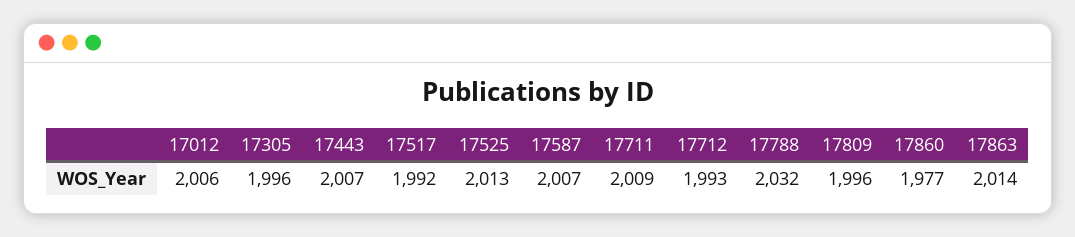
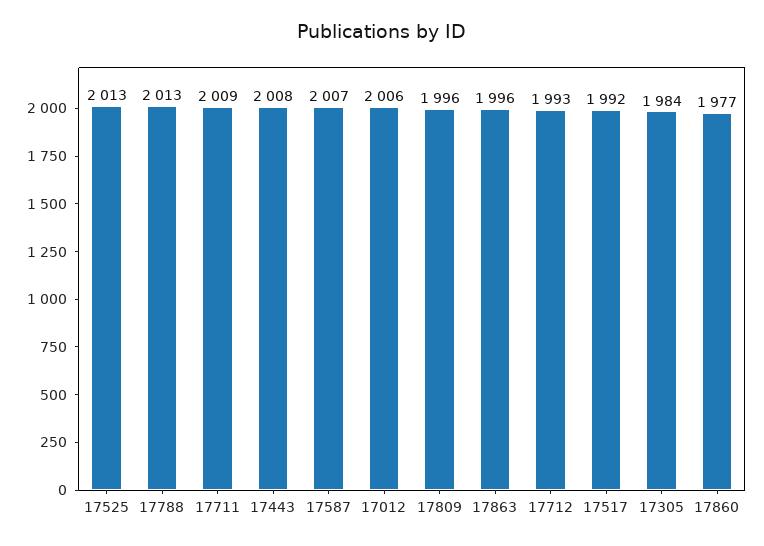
  {
    "17012": 2006,
-   "17305": 1996,
+   "17305": 1984,
-   "17443": 2007,
+   "17443": 2008,
    "17517": 1992,
    "17525": 2013,
    "17587": 2007,
    "17711": 2009,
    "17712": 1993,
-   "17788": 2032,
+   "17788": 2013,
    "17809": 1996,
    "17860": 1977,
-   "17863": 2014
+   "17863": 1996
  }

